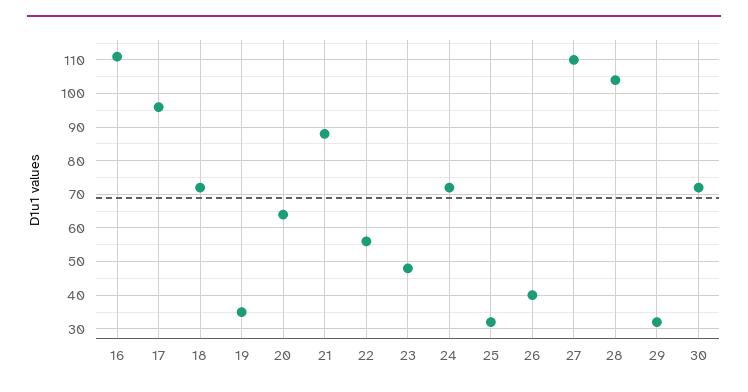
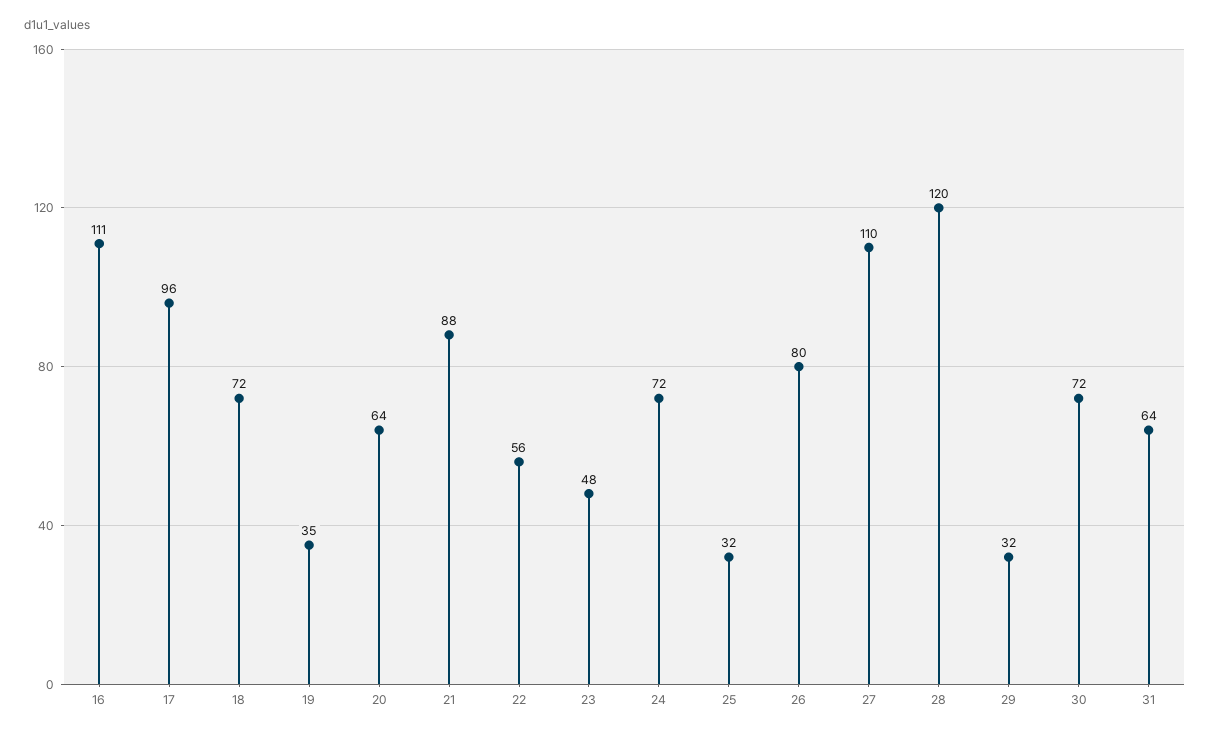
  {
    "16": 111,
    "17": 96,
    "18": 72,
    "19": 35,
    "20": 64,
    "21": 88,
    "22": 56,
    "23": 48,
    "24": 72,
    "25": 32,
-   "26": 40,
+   "26": 80,
    "27": 110,
-   "28": 105,
+   "28": 120,
    "29": 32,
-   "30": 72
+   "30": 72,
+   "31": 64
  }

